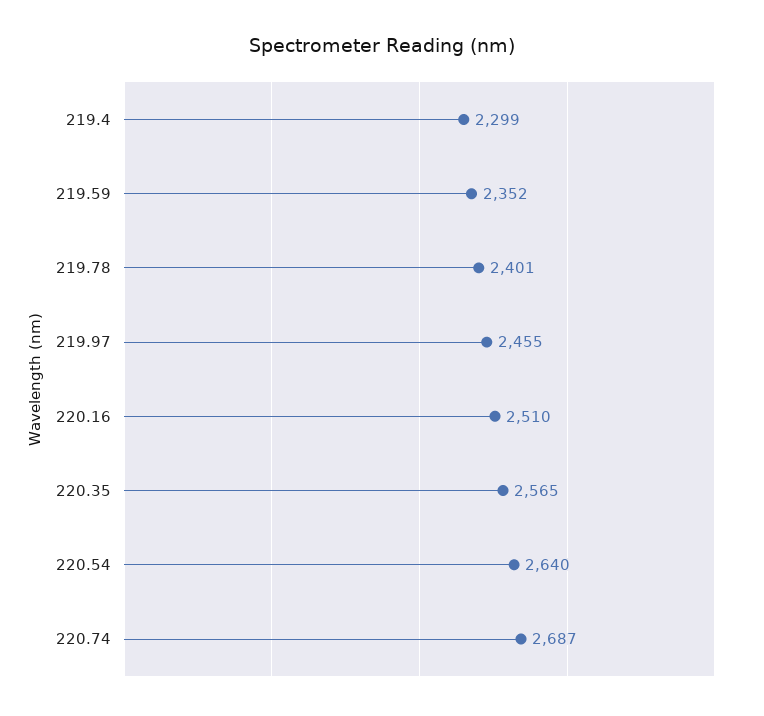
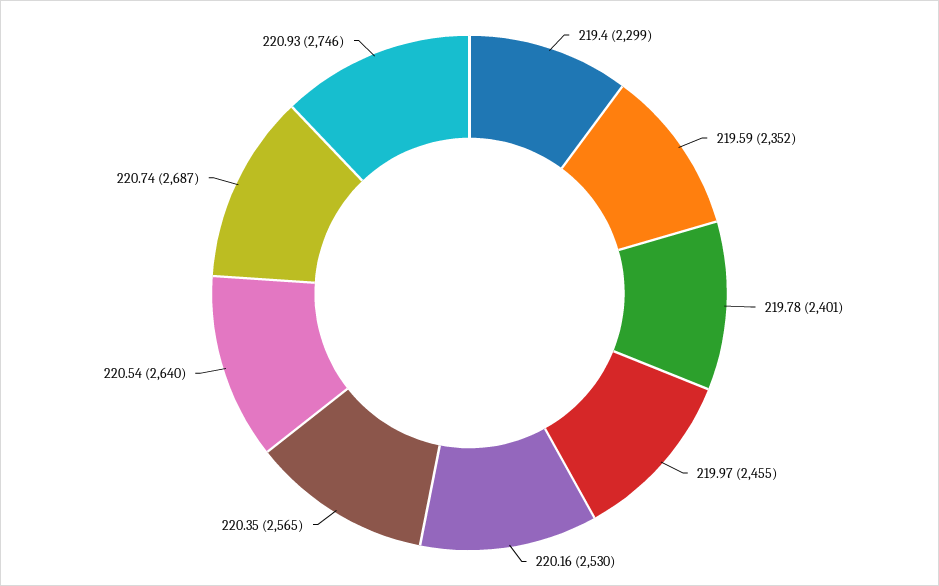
  {
    "219.4": 2299,
    "219.59": 2352,
    "219.78": 2401,
    "219.97": 2455,
-   "220.16": 2510,
+   "220.16": 2530,
    "220.35": 2565,
    "220.54": 2640,
-   "220.74": 2687
+   "220.74": 2687,
+   "220.93": 2746
  }

